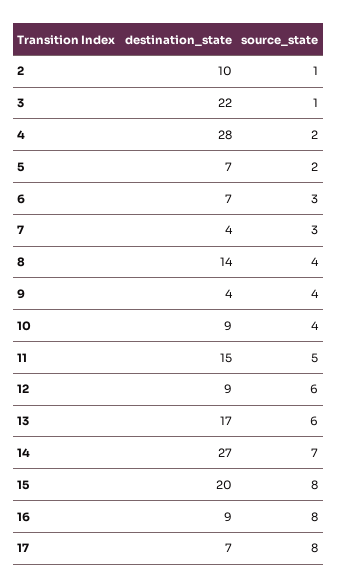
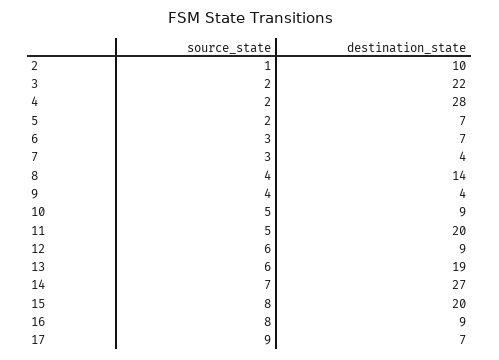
  {
    "destination_state": {
      "2": 10,
      "3": 22,
      "4": 28,
      "5": 7,
      "6": 7,
      "7": 4,
      "8": 14,
      "9": 4,
      "10": 9,
-     "11": 15,
+     "11": 20,
      "12": 9,
-     "13": 17,
+     "13": 19,
      "14": 27,
      "15": 20,
      "16": 9,
      "17": 7
    },
    "source_state": {
      "2": 1,
-     "3": 1,
+     "3": 2,
      "4": 2,
      "5": 2,
      "6": 3,
      "7": 3,
      "8": 4,
      "9": 4,
-     "10": 4,
+     "10": 5,
      "11": 5,
      "12": 6,
      "13": 6,
      "14": 7,
      "15": 8,
      "16": 8,
-     "17": 8
+     "17": 9
    }
  }

